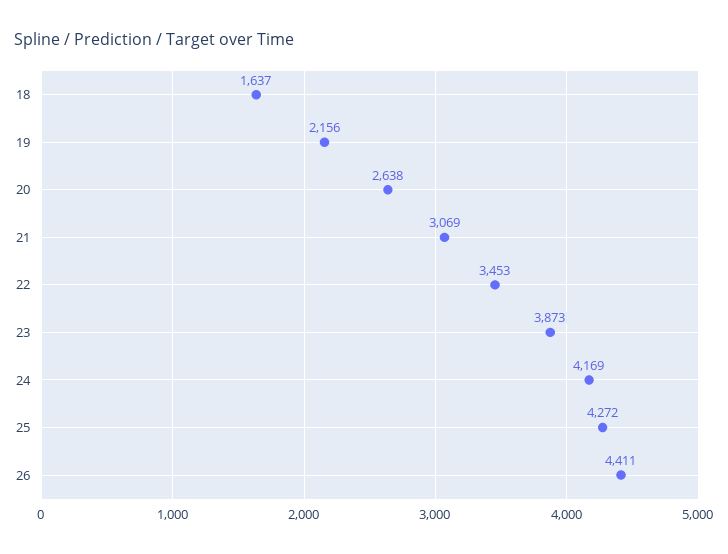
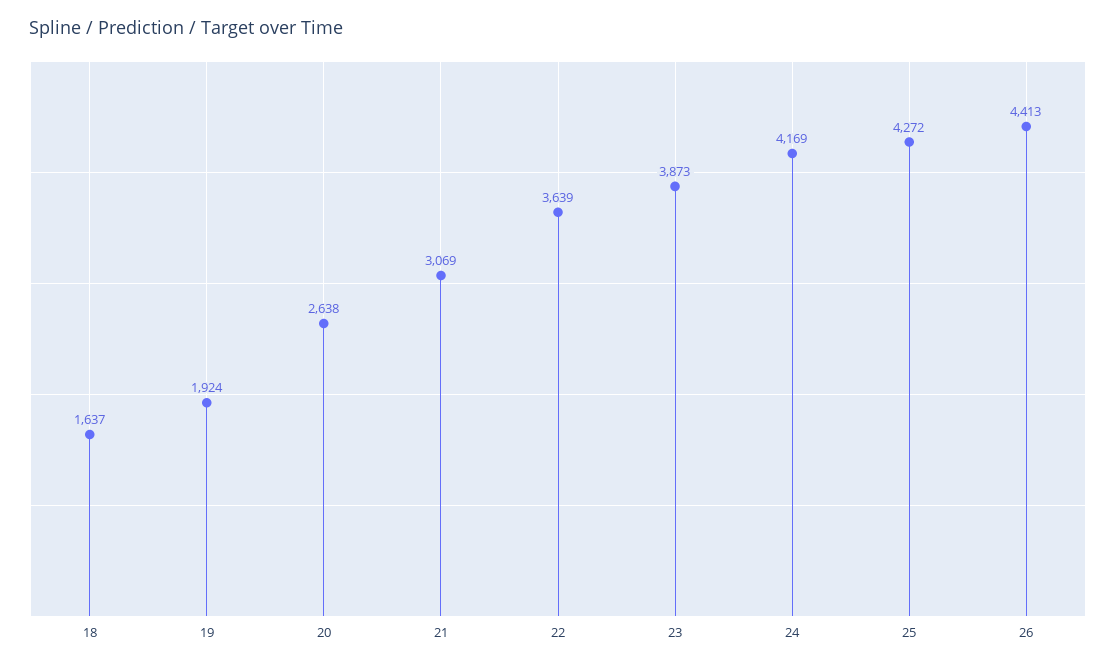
  {
    "18": 1637,
-   "19": 2156,
+   "19": 1924,
    "20": 2638,
    "21": 3069,
-   "22": 3453,
+   "22": 3639,
    "23": 3873,
    "24": 4169,
    "25": 4272,
-   "26": 4411
+   "26": 4413
  }

